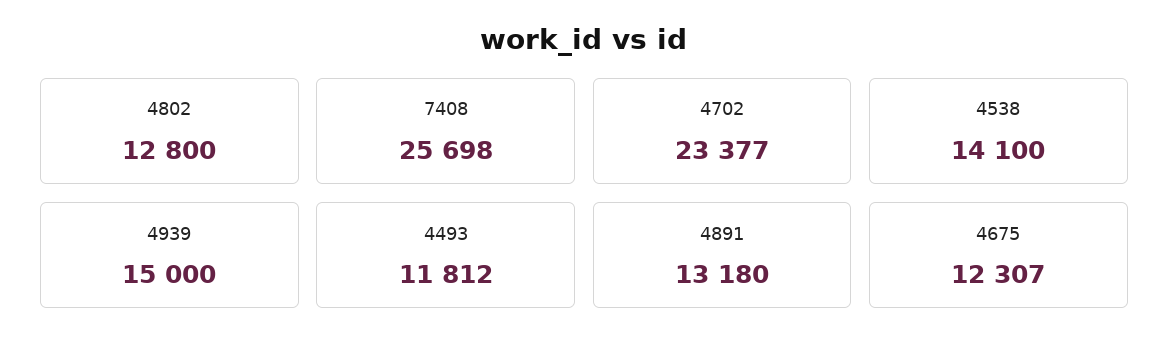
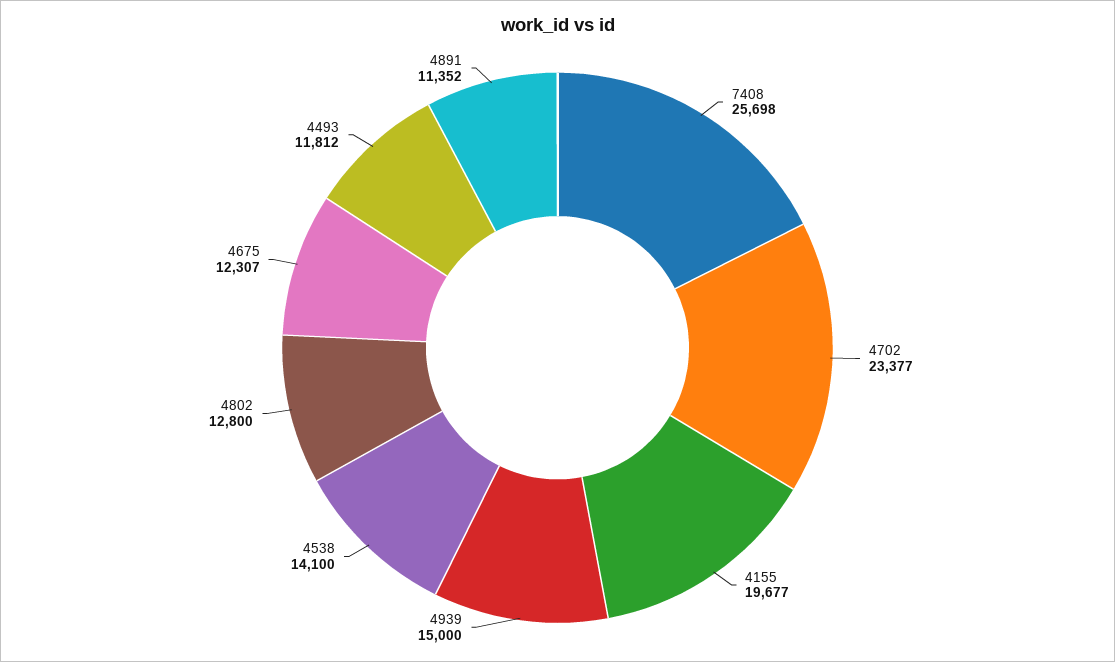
  {
    "4802": 12800,
    "7408": 25698,
    "4702": 23377,
    "4538": 14100,
    "4939": 15000,
    "4493": 11812,
-   "4891": 13180,
+   "4891": 11352,
-   "4675": 12307
+   "4675": 12307,
+   "4155": 19677
  }

